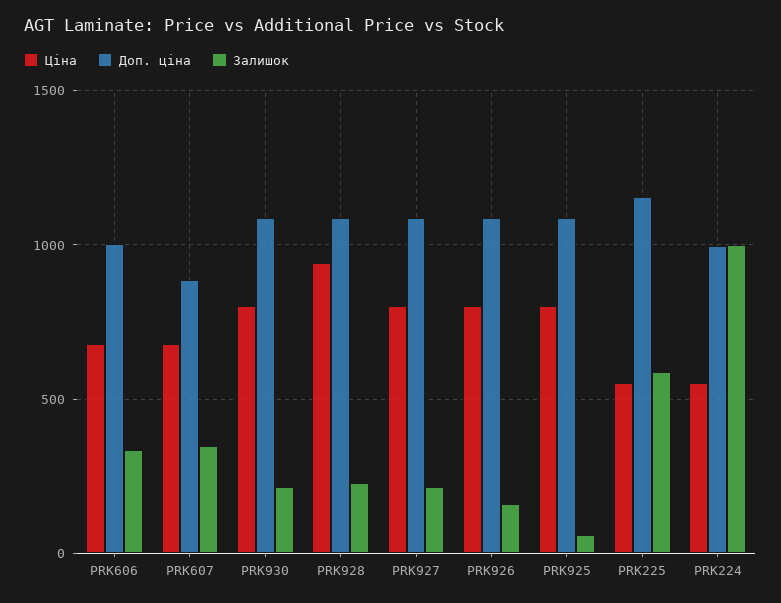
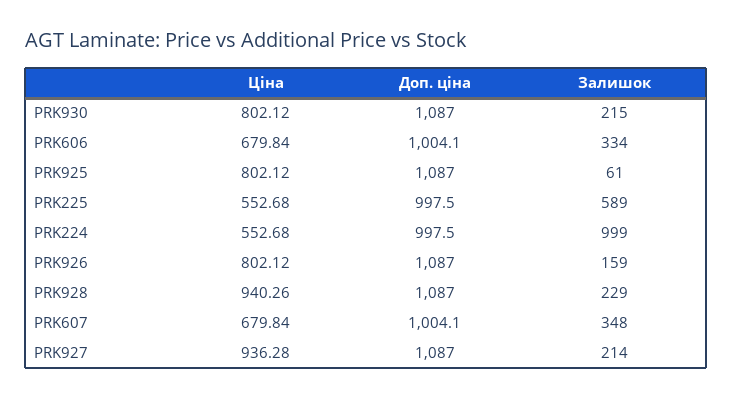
  {
    "Ціна": {
      "PRK606": 679.84,
      "PRK607": 679.84,
      "PRK930": 802.12,
      "PRK928": 940.26,
-     "PRK927": 800,
+     "PRK927": 936.28,
      "PRK926": 802.12,
      "PRK925": 802.12,
      "PRK225": 552.68,
      "PRK224": 552.68
    },
    "Доп. ціна": {
      "PRK606": 1004.1,
-     "PRK607": 900,
+     "PRK607": 1004.1,
      "PRK930": 1087,
      "PRK928": 1087,
      "PRK927": 1087,
      "PRK926": 1087,
      "PRK925": 1087,
-     "PRK225": 1150,
+     "PRK225": 997.5,
      "PRK224": 997.5
    },
    "Залишок": {
      "PRK606": 334,
      "PRK607": 348,
      "PRK930": 215,
      "PRK928": 229,
      "PRK927": 214,
      "PRK926": 159,
      "PRK925": 61,
      "PRK225": 589,
      "PRK224": 999
    }
  }

